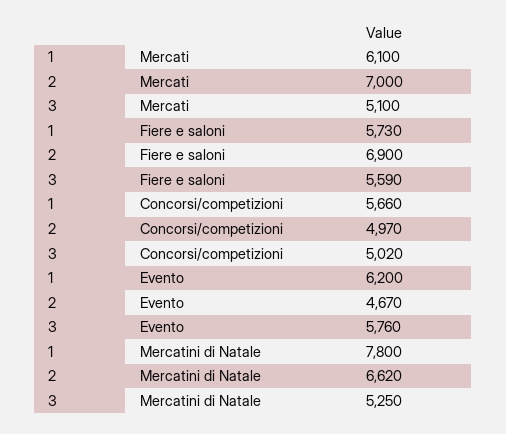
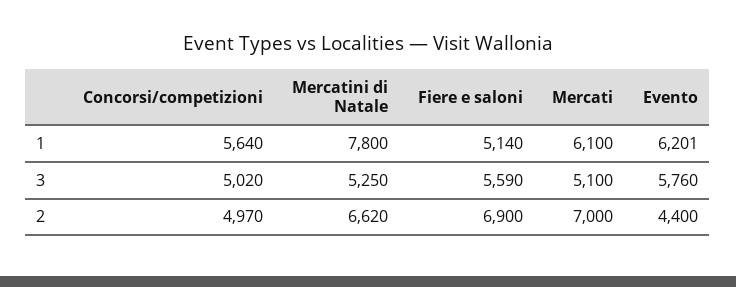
  {
    "1": {
      "Mercati": 6100,
-     "Fiere e saloni": 5730,
+     "Fiere e saloni": 5140,
-     "Concorsi/competizioni": 5660,
+     "Concorsi/competizioni": 5640,
-     "Evento": 6200,
+     "Evento": 6201,
      "Mercatini di Natale": 7800
    },
    "2": {
      "Mercati": 7000,
      "Fiere e saloni": 6900,
      "Concorsi/competizioni": 4970,
-     "Evento": 4670,
+     "Evento": 4400,
      "Mercatini di Natale": 6620
    },
    "3": {
      "Mercati": 5100,
      "Fiere e saloni": 5590,
      "Concorsi/competizioni": 5020,
      "Evento": 5760,
      "Mercatini di Natale": 5250
    }
  }

